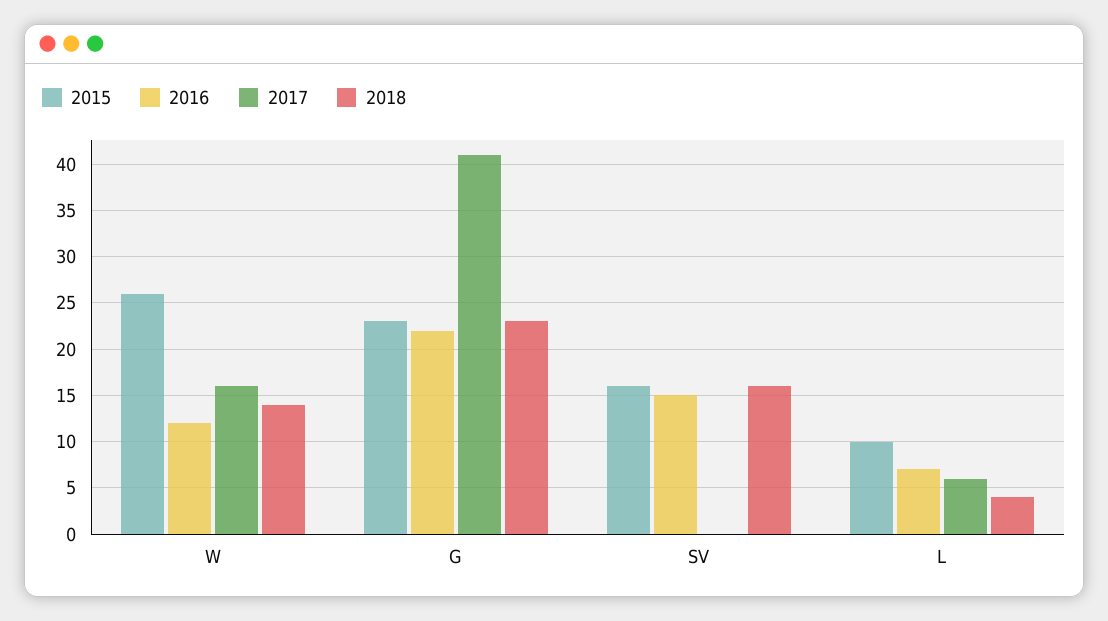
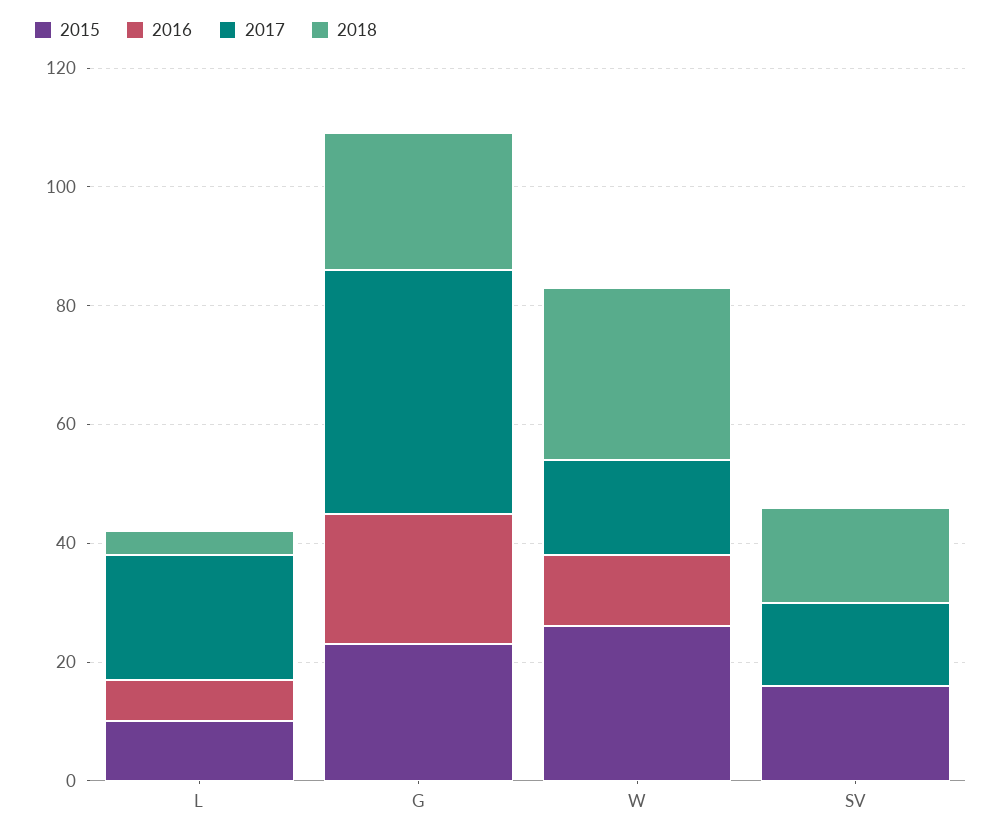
  {
    "2015": {
      "W": 26,
      "G": 23,
      "SV": 16,
      "L": 10
    },
    "2016": {
      "W": 12,
      "G": 22,
-     "SV": 15,
+     "SV": 0,
      "L": 7
    },
    "2017": {
      "W": 16,
      "G": 41,
-     "SV": 0,
+     "SV": 15,
-     "L": 6
+     "L": 20
    },
    "2018": {
-     "W": 14,
+     "W": 30,
      "G": 23,
      "SV": 16,
      "L": 4
    }
  }

